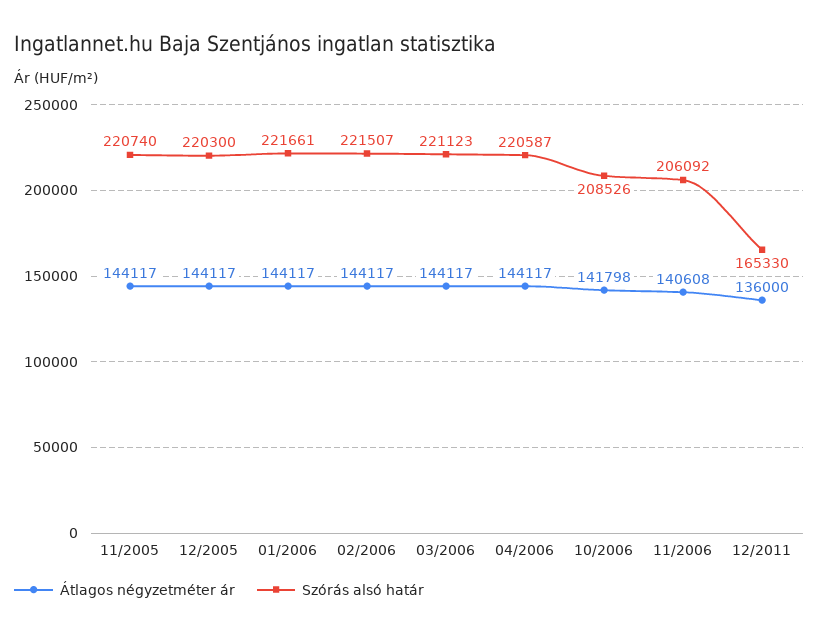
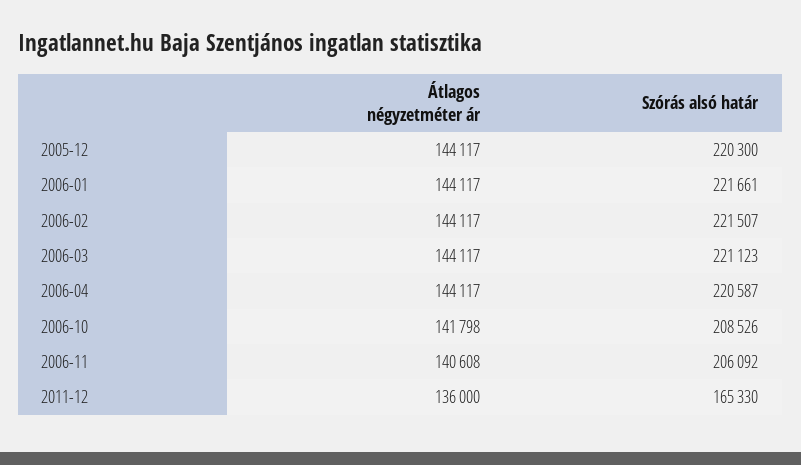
  {
    "Átlagos négyzetméter ár": {
-     "11/2005": 144117,
      "12/2005": 144117,
      "01/2006": 144117,
      "02/2006": 144117,
      "03/2006": 144117,
      "04/2006": 144117,
      "10/2006": 141798,
      "11/2006": 140608,
      "12/2011": 136000
    },
    "Szórás alsó határ": {
-     "11/2005": 220740,
      "12/2005": 220300,
      "01/2006": 221661,
      "02/2006": 221507,
      "03/2006": 221123,
      "04/2006": 220587,
      "10/2006": 208526,
      "11/2006": 206092,
      "12/2011": 165330
    }
  }

